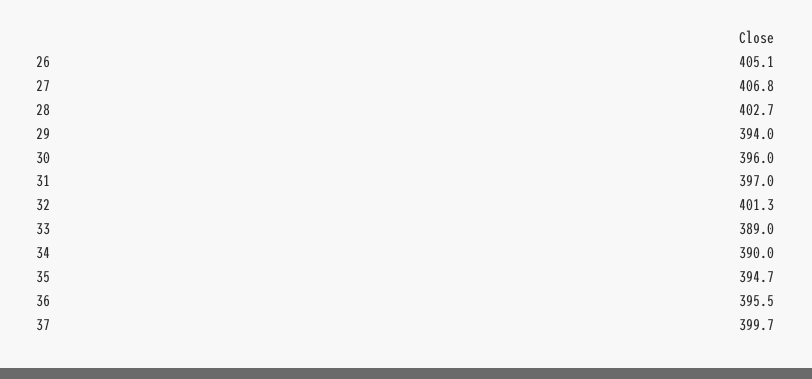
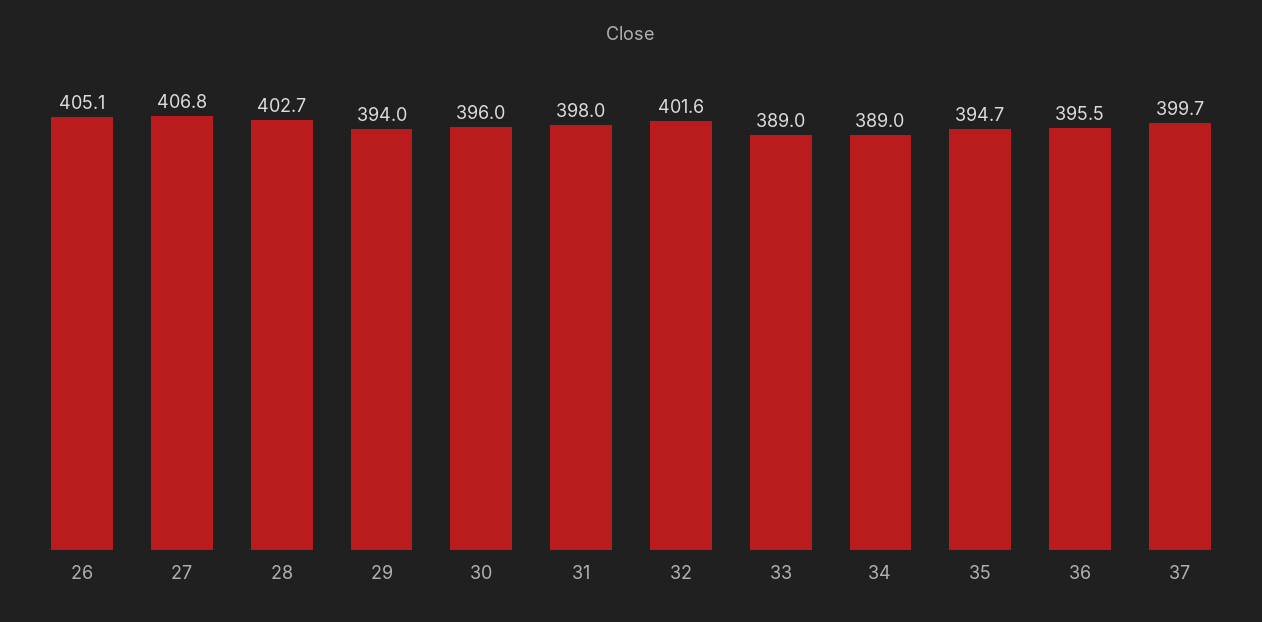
  {
    "26": 405.1,
    "27": 406.8,
    "28": 402.7,
    "29": 394,
    "30": 396,
-   "31": 397,
+   "31": 398,
-   "32": 401.3,
+   "32": 401.6,
    "33": 389,
-   "34": 390,
+   "34": 389,
    "35": 394.7,
    "36": 395.5,
    "37": 399.7
  }

